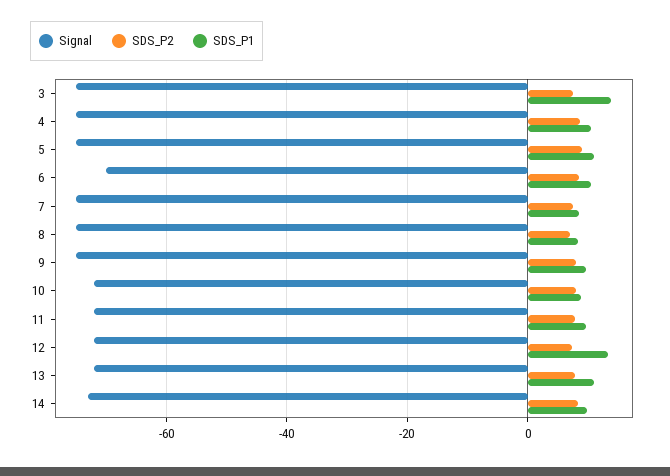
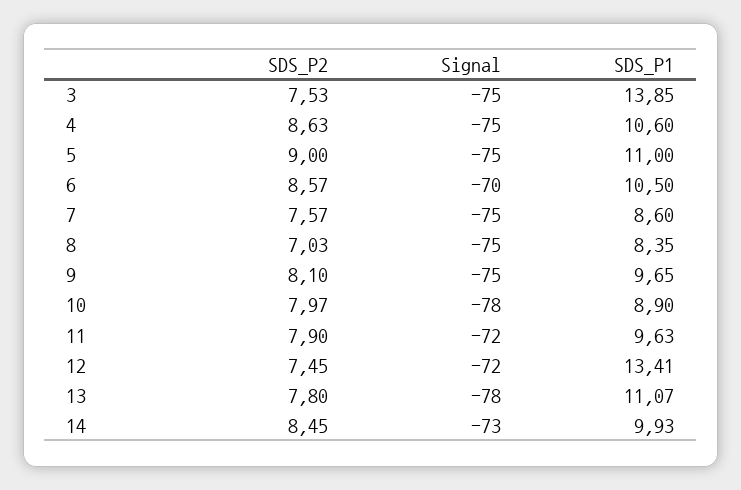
  {
    "Signal": {
      "3": -75,
      "4": -75,
      "5": -75,
      "6": -70,
      "7": -75,
      "8": -75,
      "9": -75,
-     "10": -72,
+     "10": -78,
      "11": -72,
      "12": -72,
-     "13": -72,
+     "13": -78,
      "14": -73
    },
    "SDS_P2": {
      "3": 7.53,
      "4": 8.63,
      "5": 9,
      "6": 8.57,
      "7": 7.57,
      "8": 7.03,
      "9": 8.1,
      "10": 7.97,
      "11": 7.9,
      "12": 7.45,
      "13": 7.8,
      "14": 8.45
    },
    "SDS_P1": {
      "3": 13.85,
      "4": 10.6,
      "5": 11,
      "6": 10.5,
      "7": 8.6,
      "8": 8.35,
      "9": 9.65,
      "10": 8.9,
      "11": 9.63,
      "12": 13.41,
      "13": 11.07,
      "14": 9.93
    }
  }

